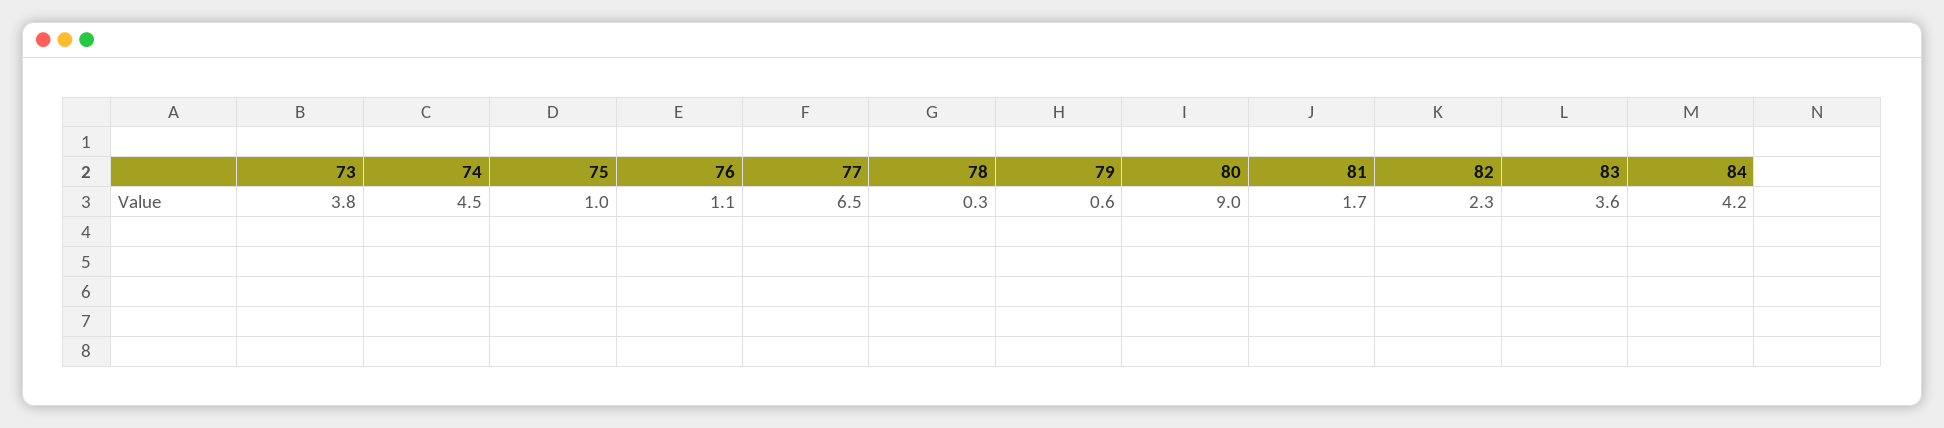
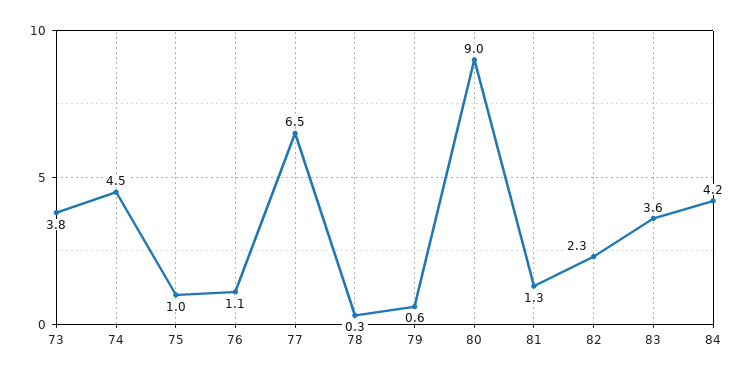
  {
    "73": 3.8,
    "74": 4.5,
    "75": 1,
    "76": 1.1,
    "77": 6.5,
    "78": 0.3,
    "79": 0.6,
    "80": 9,
-   "81": 1.7,
+   "81": 1.3,
    "82": 2.3,
    "83": 3.6,
    "84": 4.2
  }

